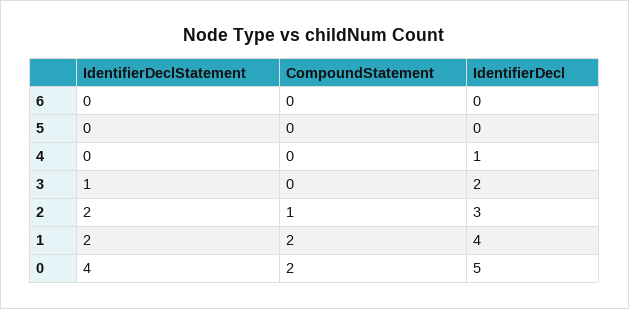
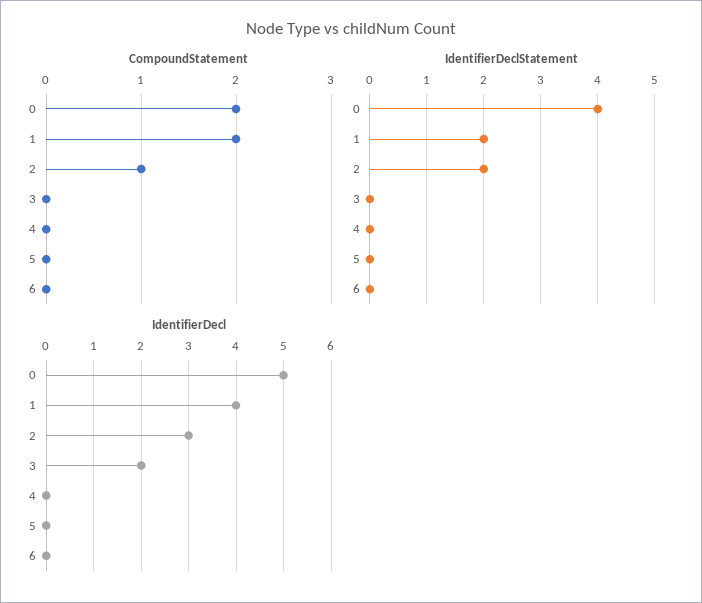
  {
    "IdentifierDeclStatement": {
      "6": 0,
      "5": 0,
      "4": 0,
-     "3": 1,
+     "3": 0,
      "2": 2,
      "1": 2,
      "0": 4
    },
    "CompoundStatement": {
      "6": 0,
      "5": 0,
      "4": 0,
      "3": 0,
      "2": 1,
      "1": 2,
      "0": 2
    },
    "IdentifierDecl": {
      "6": 0,
      "5": 0,
-     "4": 1,
+     "4": 0,
      "3": 2,
      "2": 3,
      "1": 4,
      "0": 5
    }
  }

